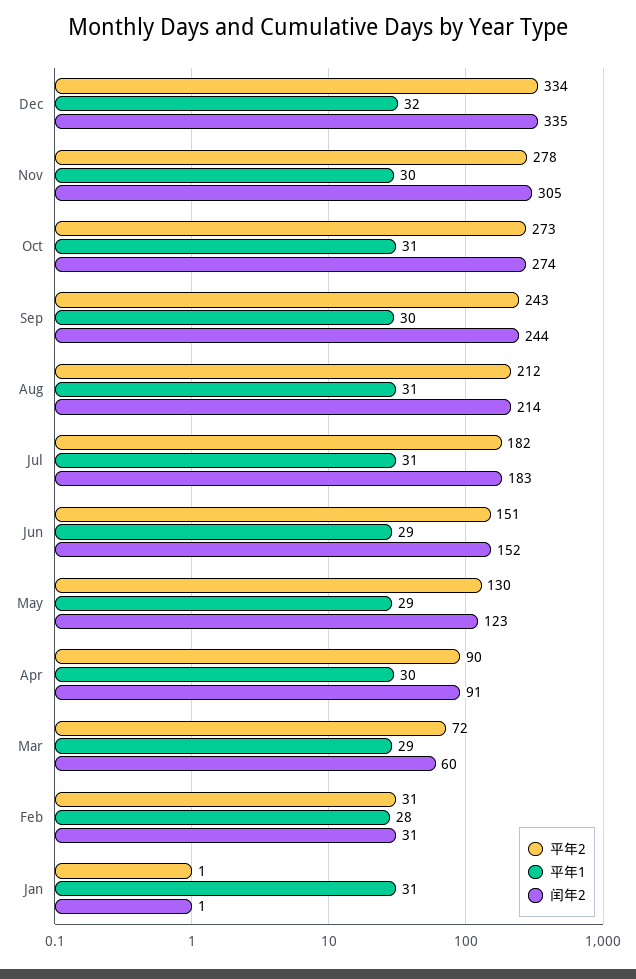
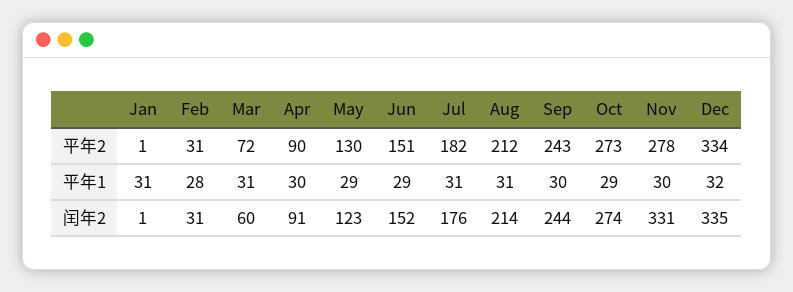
  {
    "平年2": {
      "Dec": 334,
      "Nov": 278,
      "Oct": 273,
      "Sep": 243,
      "Aug": 212,
      "Jul": 182,
      "Jun": 151,
      "May": 130,
      "Apr": 90,
      "Mar": 72,
      "Feb": 31,
      "Jan": 1
    },
    "平年1": {
      "Dec": 32,
      "Nov": 30,
-     "Oct": 31,
+     "Oct": 29,
      "Sep": 30,
      "Aug": 31,
      "Jul": 31,
      "Jun": 29,
      "May": 29,
      "Apr": 30,
-     "Mar": 29,
+     "Mar": 31,
      "Feb": 28,
      "Jan": 31
    },
    "闰年2": {
      "Dec": 335,
-     "Nov": 305,
+     "Nov": 331,
      "Oct": 274,
      "Sep": 244,
      "Aug": 214,
-     "Jul": 183,
+     "Jul": 176,
      "Jun": 152,
      "May": 123,
      "Apr": 91,
      "Mar": 60,
      "Feb": 31,
      "Jan": 1
    }
  }

